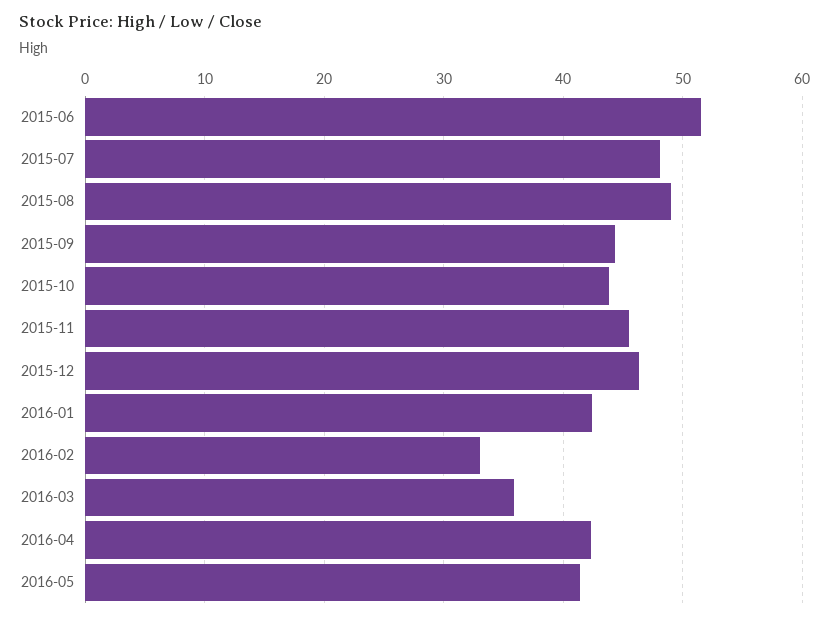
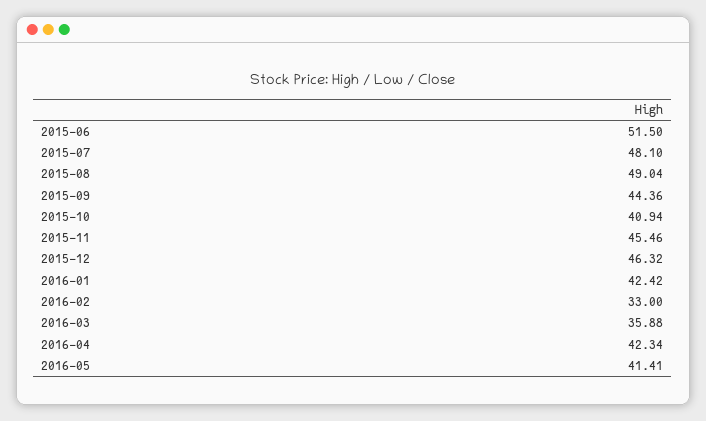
  {
    "2015-06": 51.5,
    "2015-07": 48.1,
    "2015-08": 49.04,
    "2015-09": 44.36,
-   "2015-10": 44,
+   "2015-10": 40.94,
    "2015-11": 45.46,
    "2015-12": 46.32,
    "2016-01": 42.42,
    "2016-02": 33,
    "2016-03": 35.88,
    "2016-04": 42.34,
    "2016-05": 41.41
  }

